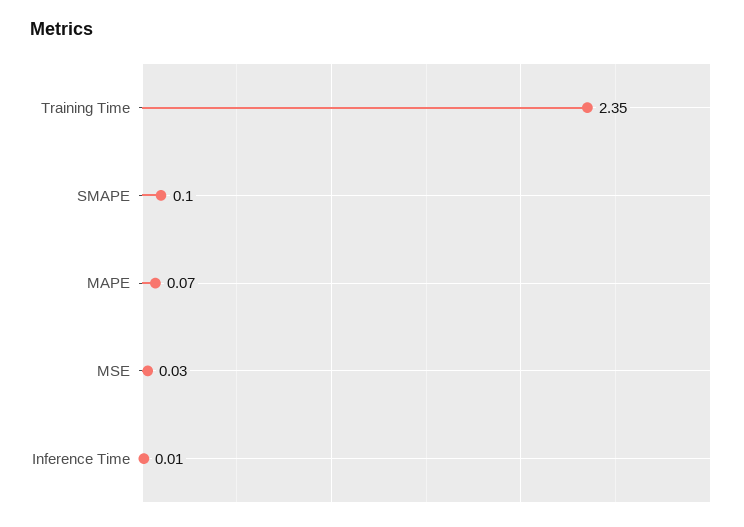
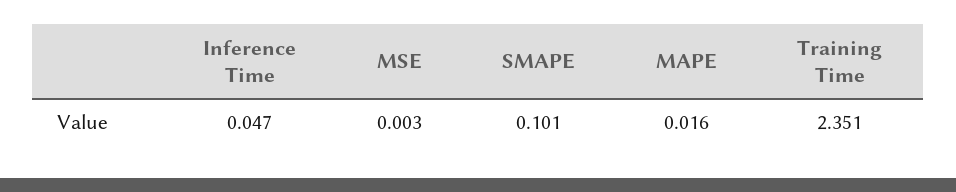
  {
    "Training Time": 2.351,
    "SMAPE": 0.101,
-   "MAPE": 0.07,
+   "MAPE": 0.016,
-   "MSE": 0.03,
+   "MSE": 0.003,
-   "Inference Time": 0.01
+   "Inference Time": 0.047
  }

